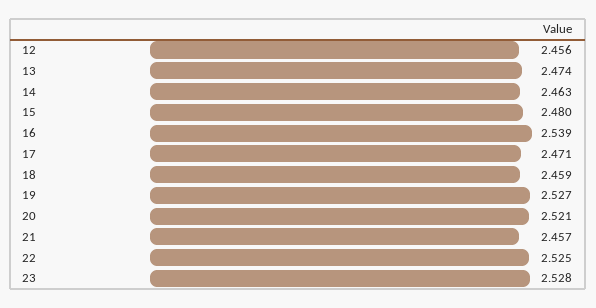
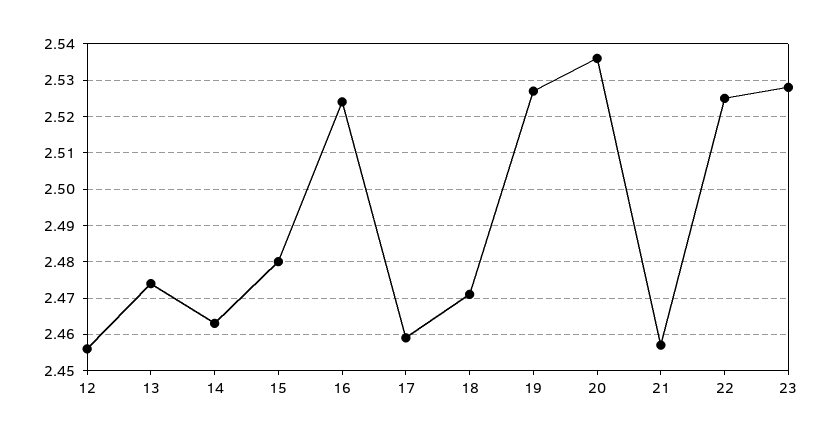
  {
    "12": 2.456,
    "13": 2.474,
    "14": 2.463,
    "15": 2.48,
-   "16": 2.539,
+   "16": 2.525,
-   "17": 2.471,
+   "17": 2.46,
-   "18": 2.459,
+   "18": 2.47,
    "19": 2.527,
-   "20": 2.521,
+   "20": 2.535,
    "21": 2.457,
    "22": 2.525,
    "23": 2.528
  }

